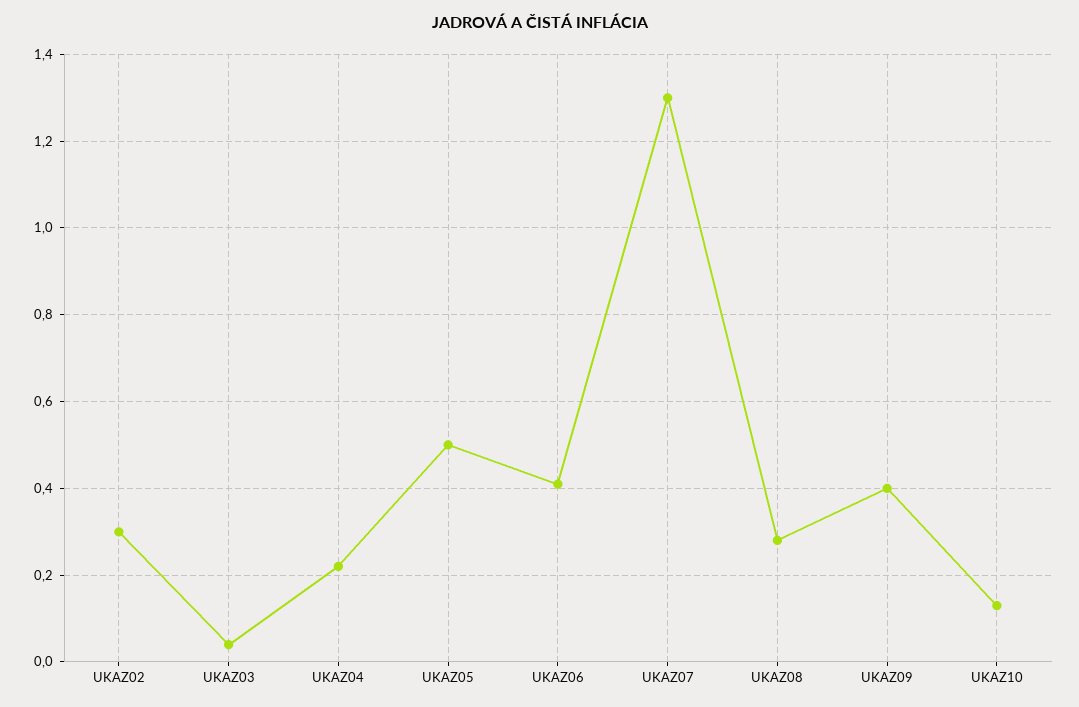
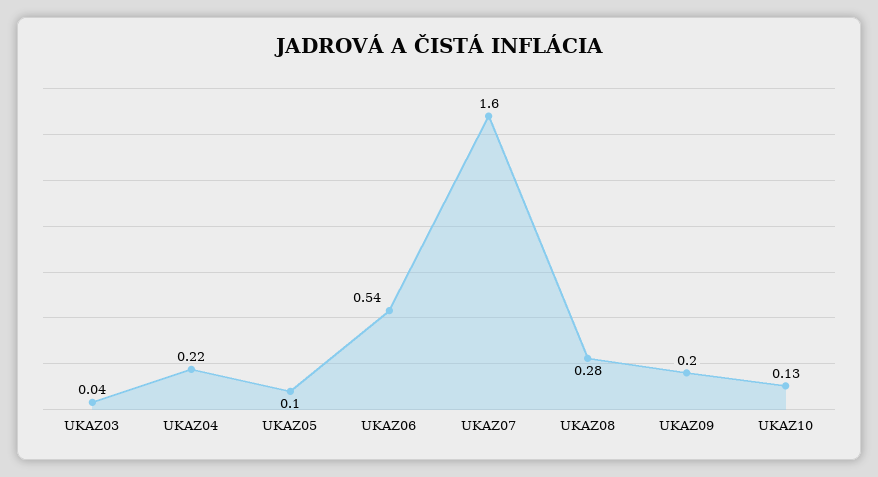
  {
-   "UKAZ02": 0.3,
    "UKAZ03": 0.04,
    "UKAZ04": 0.22,
-   "UKAZ05": 0.5,
+   "UKAZ05": 0.1,
-   "UKAZ06": 0.4,
+   "UKAZ06": 0.54,
-   "UKAZ07": 1.3,
+   "UKAZ07": 1.6,
    "UKAZ08": 0.28,
-   "UKAZ09": 0.4,
+   "UKAZ09": 0.2,
    "UKAZ10": 0.13
  }

